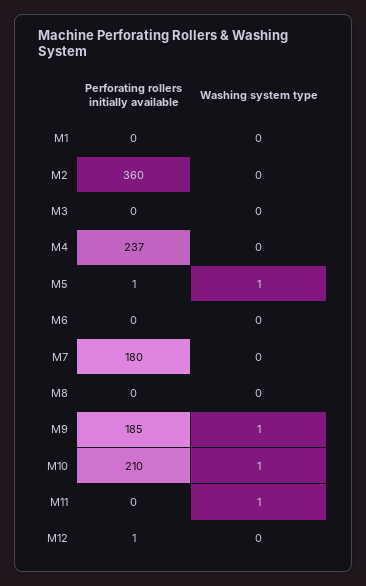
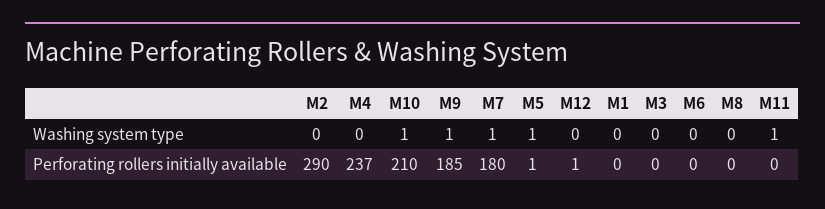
  {
    "Perforating rollers initially available": {
      "M1": 0,
-     "M2": 360,
+     "M2": 290,
      "M3": 0,
      "M4": 237,
      "M5": 1,
      "M6": 0,
      "M7": 180,
      "M8": 0,
      "M9": 185,
      "M10": 210,
      "M11": 0,
      "M12": 1
    },
    "Washing system type": {
      "M1": 0,
      "M2": 0,
      "M3": 0,
      "M4": 0,
      "M5": 1,
      "M6": 0,
-     "M7": 0,
+     "M7": 1,
      "M8": 0,
      "M9": 1,
      "M10": 1,
      "M11": 1,
      "M12": 0
    }
  }

